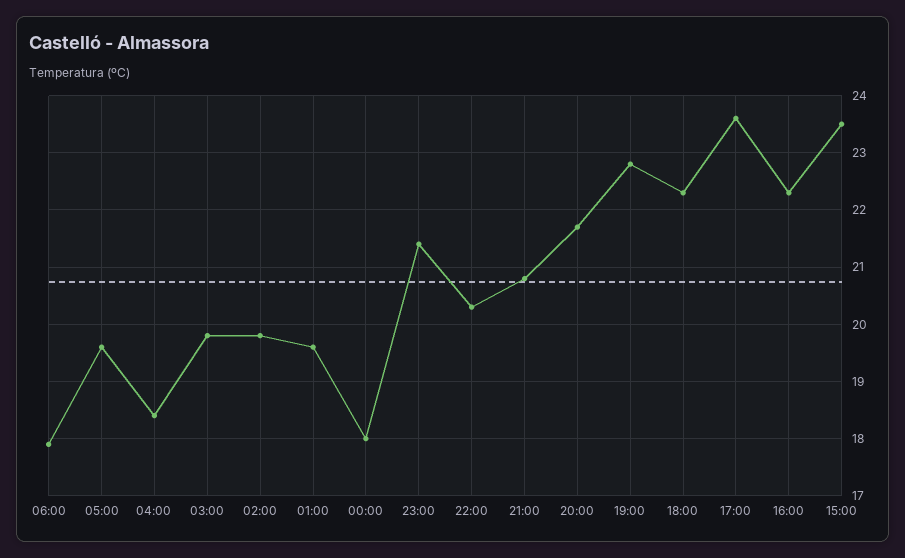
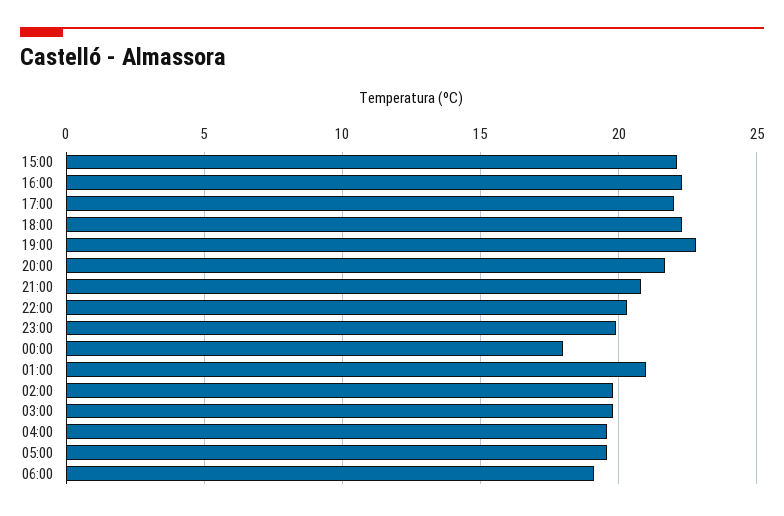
  {
-   "06:00": 18,
+   "06:00": 19,
    "05:00": 19.5,
-   "04:00": 18.5,
+   "04:00": 19.5,
    "03:00": 20,
    "02:00": 20,
-   "01:00": 19.5,
+   "01:00": 21,
    "00:00": 18,
-   "23:00": 21.5,
+   "23:00": 20,
    "22:00": 20.5,
    "21:00": 21,
    "20:00": 21.5,
    "19:00": 23,
    "18:00": 22.5,
-   "17:00": 23.5,
+   "17:00": 22,
    "16:00": 22.5,
-   "15:00": 23.5
+   "15:00": 22
  }

